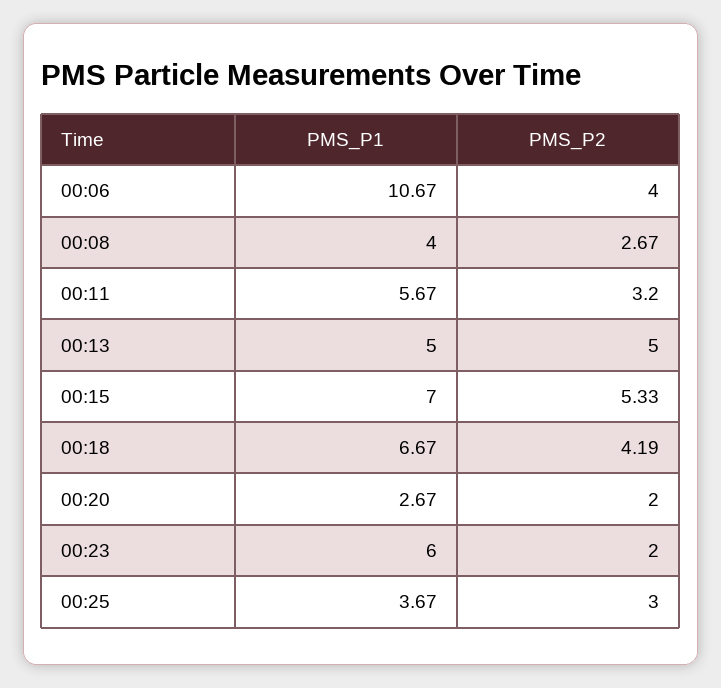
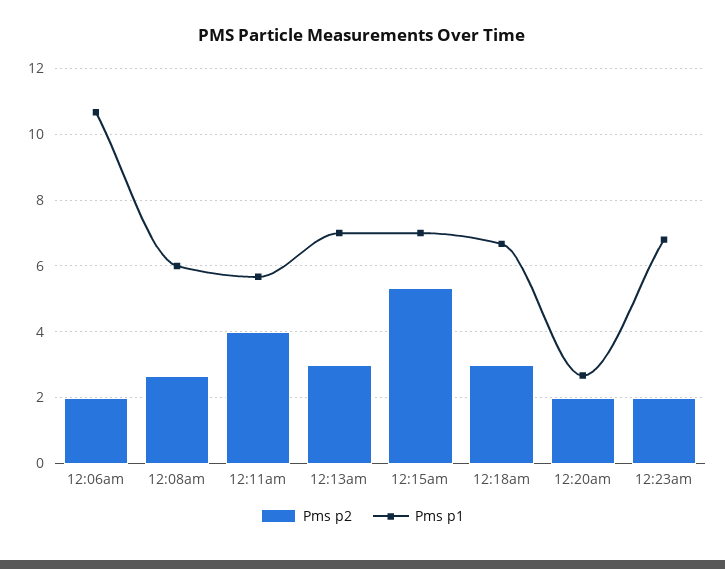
  {
    "PMS_P1": {
      "00:06": 10.67,
-     "00:08": 4,
+     "00:08": 6,
      "00:11": 5.67,
-     "00:13": 5,
+     "00:13": 7,
      "00:15": 7,
      "00:18": 6.67,
      "00:20": 2.67,
-     "00:23": 6,
+     "00:23": 6.8
-     "00:25": 3.67
    },
    "PMS_P2": {
-     "00:06": 4,
+     "00:06": 2,
      "00:08": 2.67,
-     "00:11": 3.2,
+     "00:11": 4,
-     "00:13": 5,
+     "00:13": 3,
      "00:15": 5.33,
-     "00:18": 4.19,
+     "00:18": 3,
      "00:20": 2,
-     "00:23": 2,
+     "00:23": 2
-     "00:25": 3
    }
  }

